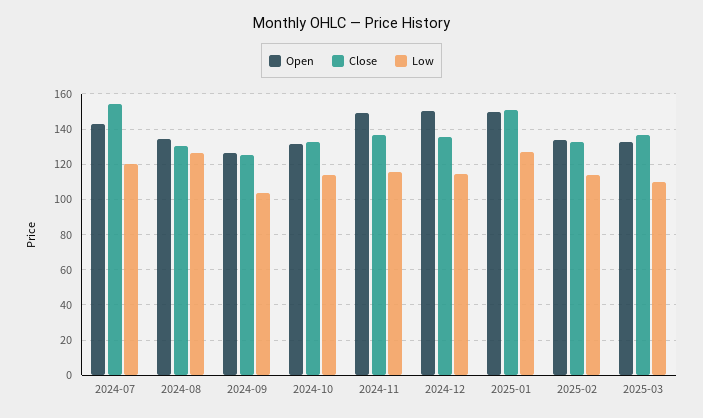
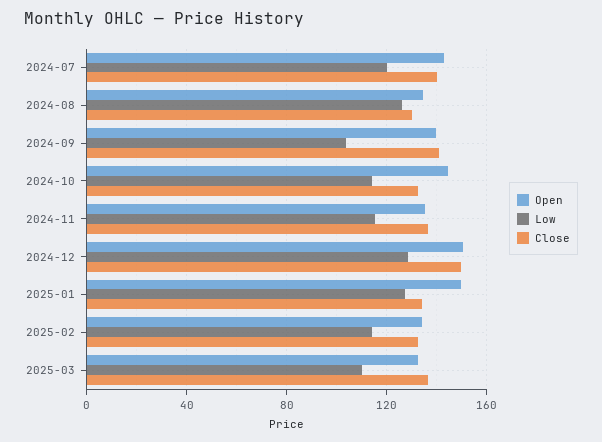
  {
    "Open": {
      "2024-07": 145,
      "2024-08": 135,
-     "2024-09": 125,
+     "2024-09": 140,
-     "2024-10": 130,
+     "2024-10": 145,
-     "2024-11": 150,
+     "2024-11": 135,
      "2024-12": 150,
      "2025-01": 150,
      "2025-02": 135,
      "2025-03": 135
    },
    "Close": {
-     "2024-07": 155,
+     "2024-07": 140,
      "2024-08": 130,
-     "2024-09": 125,
+     "2024-09": 140,
      "2024-10": 135,
      "2024-11": 135,
-     "2024-12": 135,
+     "2024-12": 150,
-     "2025-01": 150,
+     "2025-01": 135,
      "2025-02": 135,
      "2025-03": 135
    },
    "Low": {
      "2024-07": 120,
      "2024-08": 125,
      "2024-09": 105,
      "2024-10": 115,
      "2024-11": 115,
-     "2024-12": 115,
+     "2024-12": 130,
      "2025-01": 125,
      "2025-02": 115,
      "2025-03": 110
    }
  }

